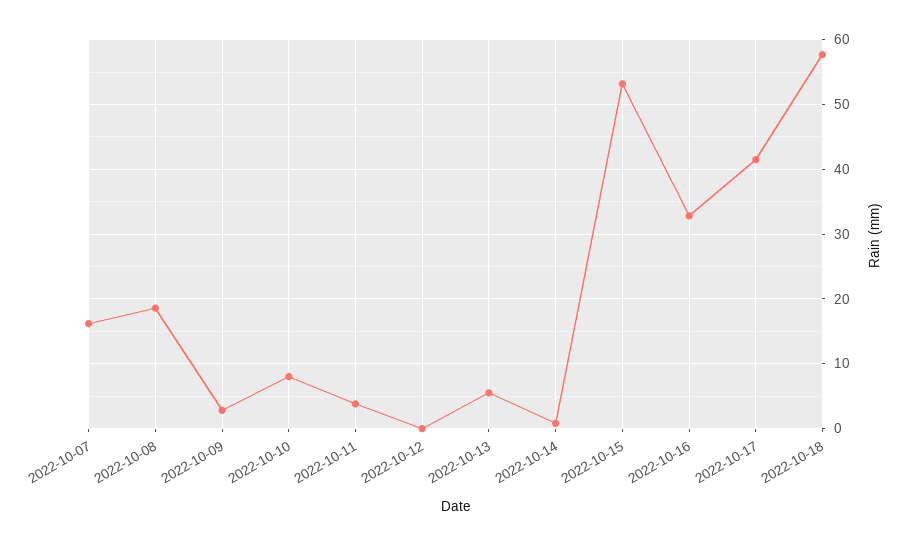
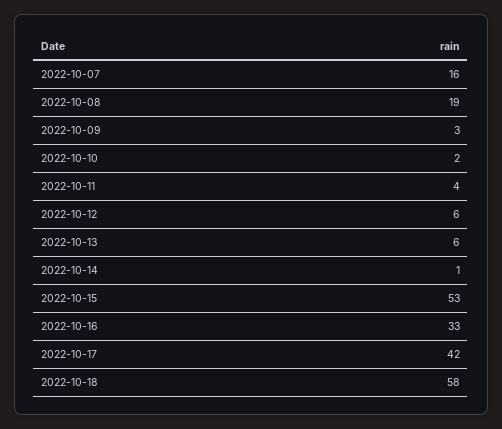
  {
    "2022-10-07": 16,
    "2022-10-08": 19,
    "2022-10-09": 3,
-   "2022-10-10": 8,
+   "2022-10-10": 2,
    "2022-10-11": 4,
-   "2022-10-12": 0,
+   "2022-10-12": 6,
    "2022-10-13": 6,
    "2022-10-14": 1,
    "2022-10-15": 53,
    "2022-10-16": 33,
    "2022-10-17": 42,
    "2022-10-18": 58
  }

